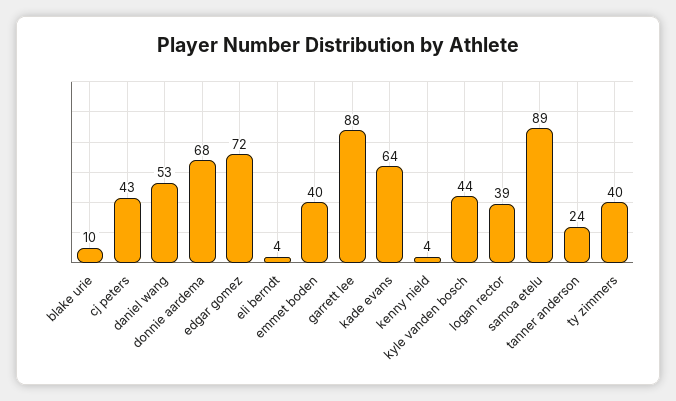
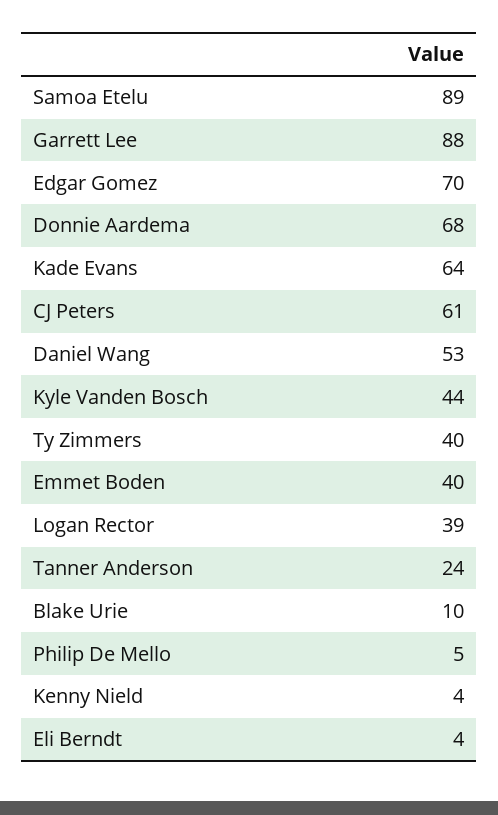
  {
    "blake urie": 10,
-   "cj peters": 43,
+   "cj peters": 61,
    "daniel wang": 53,
    "donnie aardema": 68,
-   "edgar gomez": 72,
+   "edgar gomez": 70,
    "eli berndt": 4,
    "emmet boden": 40,
    "garrett lee": 88,
    "kade evans": 64,
    "kenny nield": 4,
    "kyle vanden bosch": 44,
    "logan rector": 39,
    "samoa etelu": 89,
    "tanner anderson": 24,
-   "ty zimmers": 40
+   "ty zimmers": 40,
+   "Philip De Mello": 5
  }

